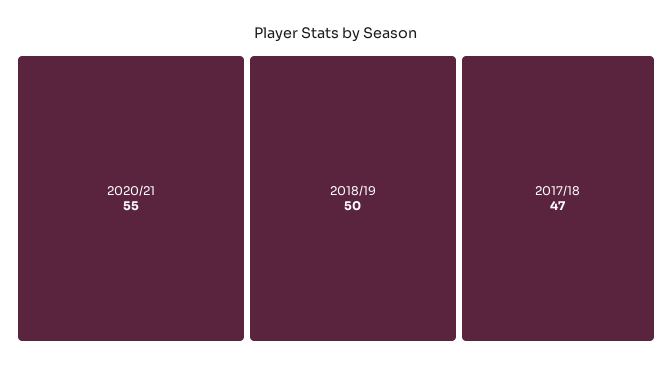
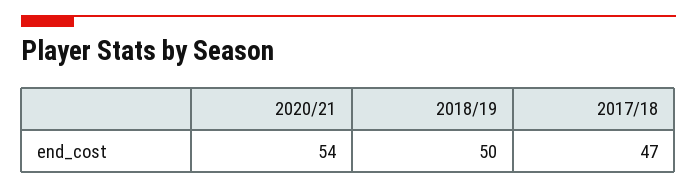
  {
-   "2020/21": 55,
+   "2020/21": 54,
    "2018/19": 50,
    "2017/18": 47
  }

